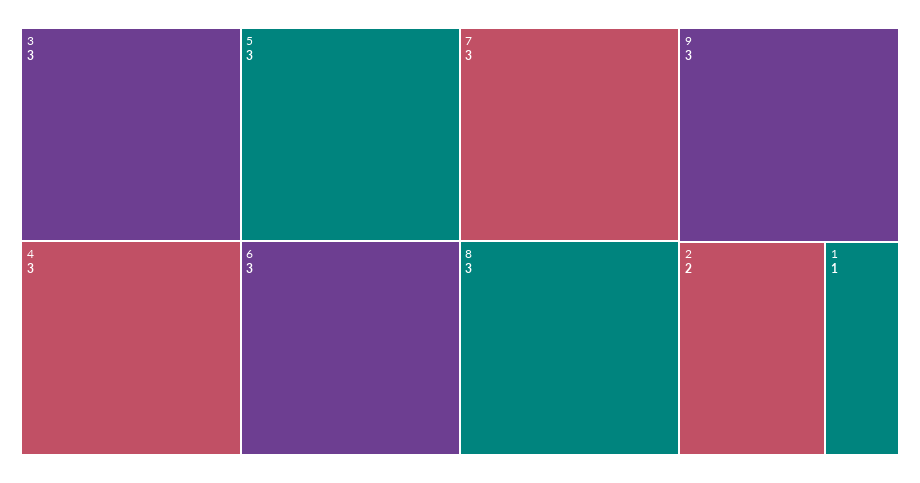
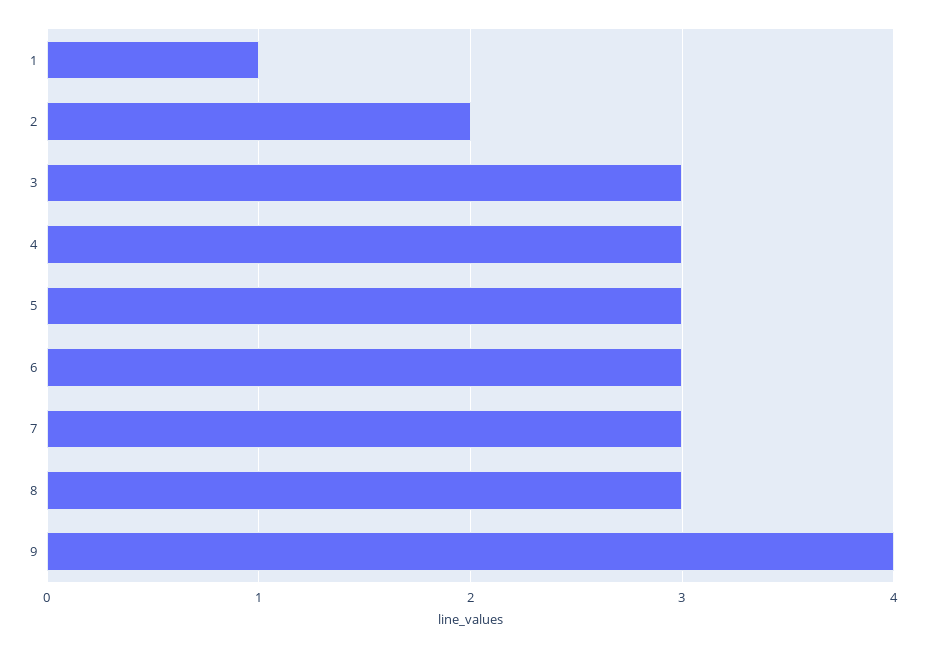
  {
    "3": 3,
    "4": 3,
    "5": 3,
    "6": 3,
    "7": 3,
    "8": 3,
-   "9": 3,
+   "9": 4,
    "2": 2,
    "1": 1
  }

